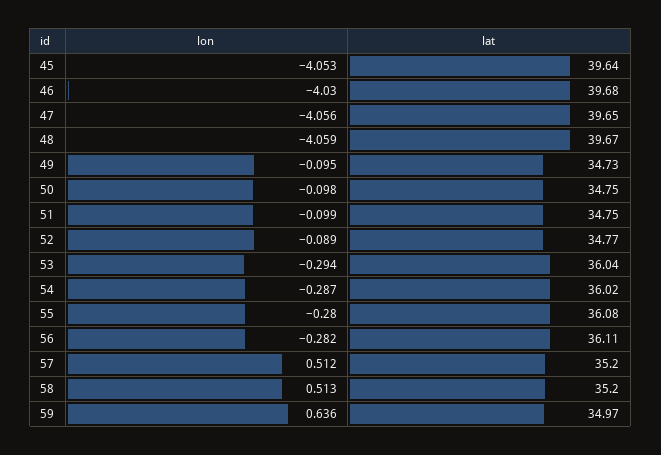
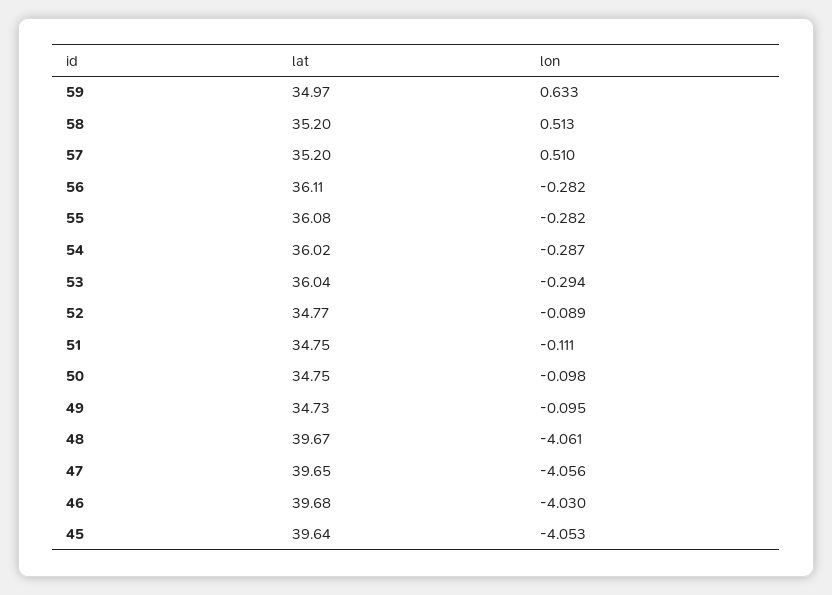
  {
    "lon": {
      "45": -4.053,
      "46": -4.03,
      "47": -4.056,
-     "48": -4.059,
+     "48": -4.061,
      "49": -0.095,
      "50": -0.098,
-     "51": -0.099,
+     "51": -0.111,
      "52": -0.089,
      "53": -0.294,
      "54": -0.287,
-     "55": -0.28,
+     "55": -0.282,
      "56": -0.282,
-     "57": 0.512,
+     "57": 0.51,
      "58": 0.513,
-     "59": 0.636
+     "59": 0.633
    },
    "lat": {
      "45": 39.64,
      "46": 39.68,
      "47": 39.65,
      "48": 39.67,
      "49": 34.73,
      "50": 34.75,
      "51": 34.75,
      "52": 34.77,
      "53": 36.04,
      "54": 36.02,
      "55": 36.08,
      "56": 36.11,
      "57": 35.2,
      "58": 35.2,
      "59": 34.97
    }
  }

